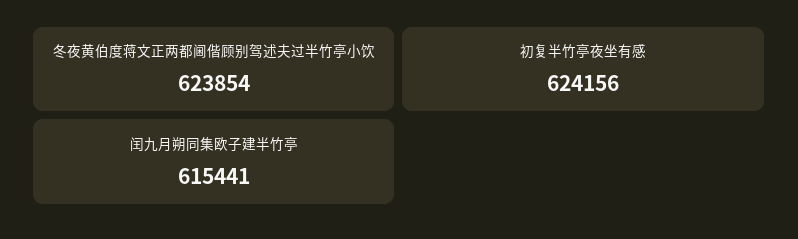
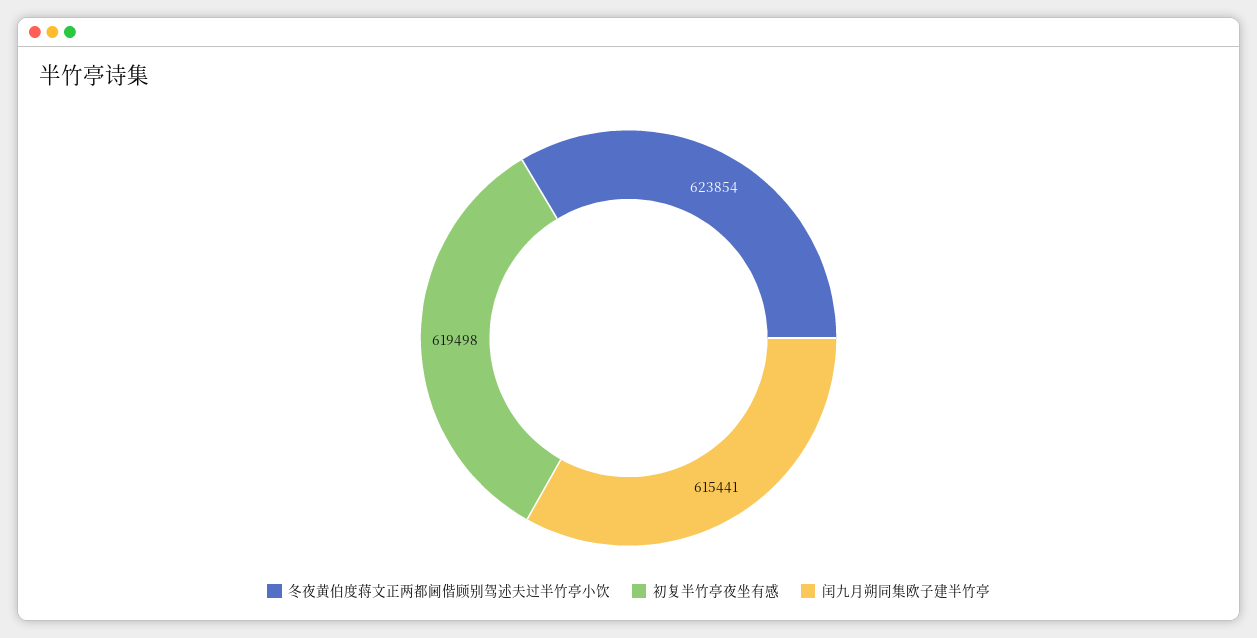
  {
    "冬夜黄伯度蒋文正两都阃偕顾别驾述夫过半竹亭小饮": 623854,
-   "初复半竹亭夜坐有感": 624156,
+   "初复半竹亭夜坐有感": 619498,
    "闰九月朔同集欧子建半竹亭": 615441
  }

